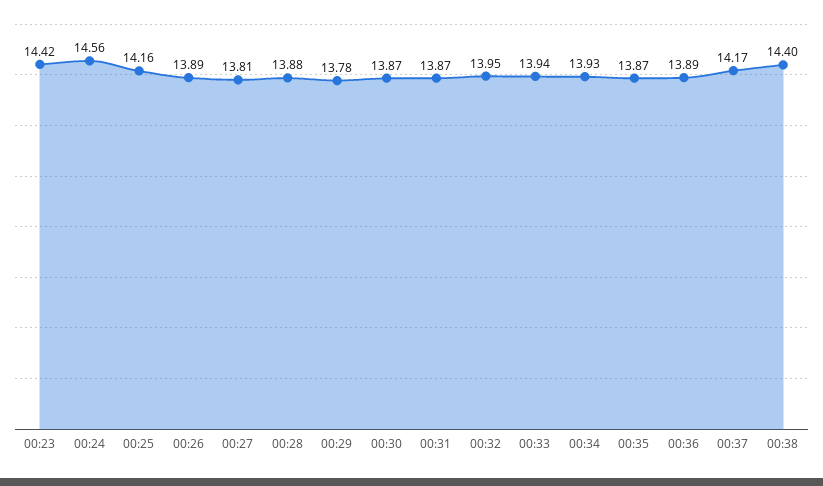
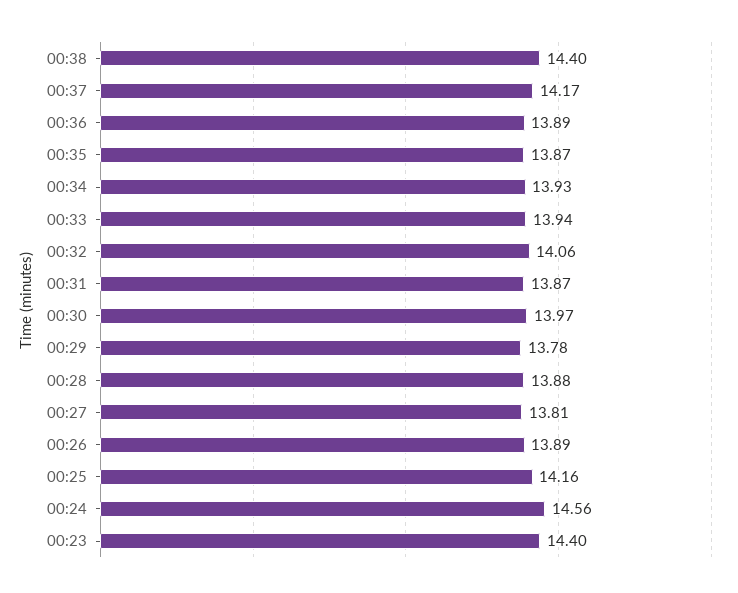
  {
-   "00:23": 14.42,
+   "00:23": 14.4,
    "00:24": 14.56,
    "00:25": 14.16,
    "00:26": 13.89,
    "00:27": 13.81,
    "00:28": 13.88,
    "00:29": 13.78,
-   "00:30": 13.87,
+   "00:30": 13.97,
    "00:31": 13.87,
-   "00:32": 13.95,
+   "00:32": 14.06,
    "00:33": 13.94,
    "00:34": 13.93,
    "00:35": 13.87,
    "00:36": 13.89,
    "00:37": 14.17,
    "00:38": 14.4
  }

